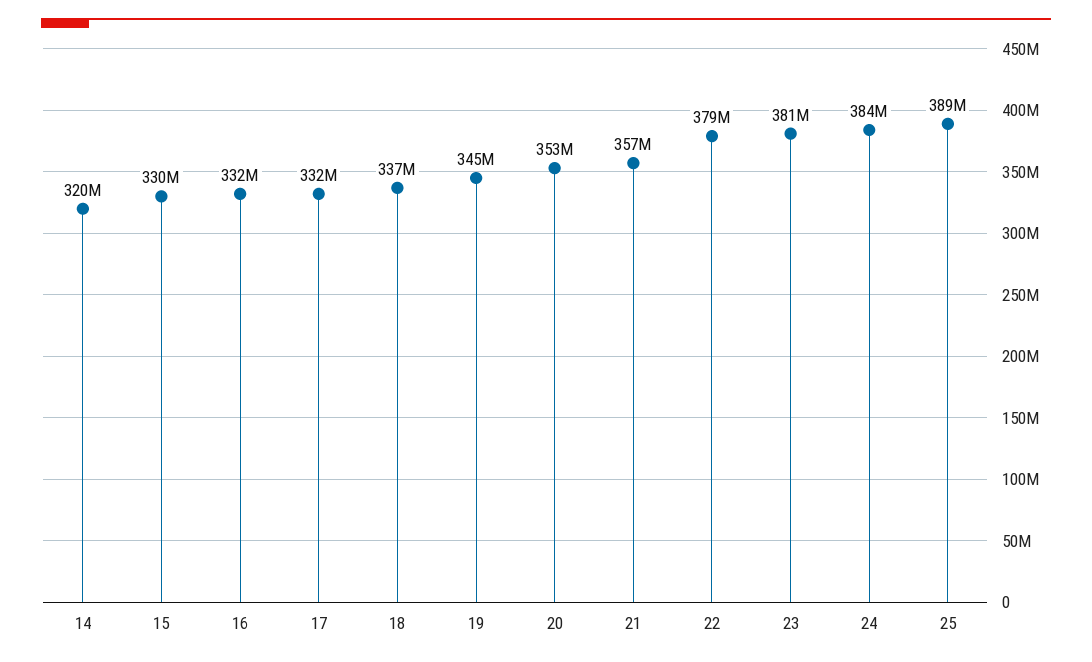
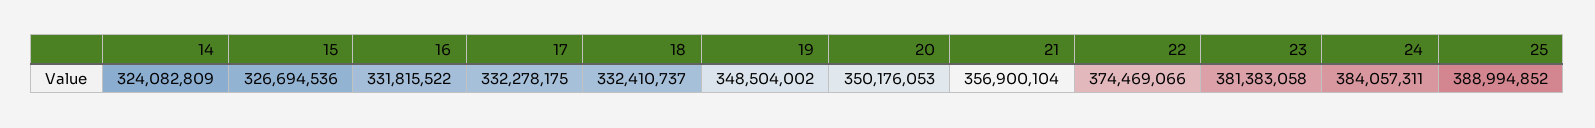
  {
-   "14": 320000000,
+   "14": 324082809,
-   "15": 330000000,
+   "15": 326694536,
    "16": 331815522,
    "17": 332278175,
-   "18": 337000000,
+   "18": 332410737,
-   "19": 345000000,
+   "19": 348504002,
-   "20": 353000000,
+   "20": 350176053,
    "21": 356900104,
-   "22": 379000000,
+   "22": 374469066,
    "23": 381383058,
    "24": 384057311,
    "25": 388994852
  }

